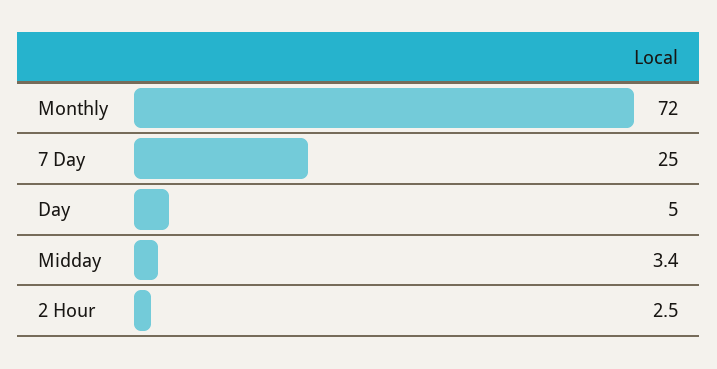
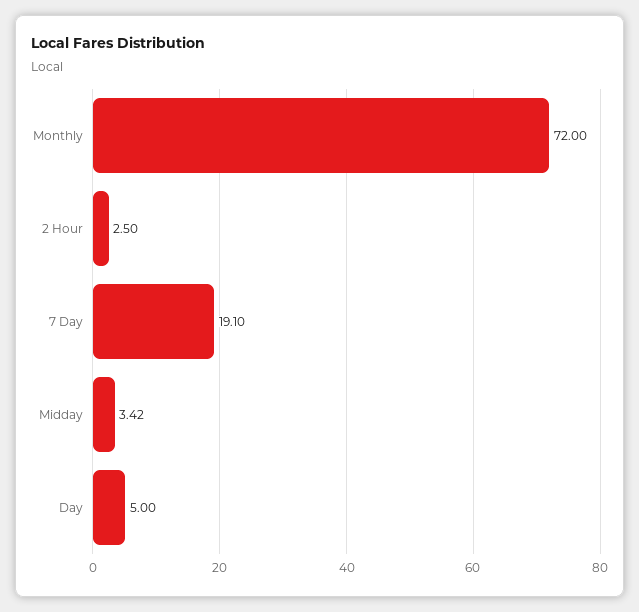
  {
    "Monthly": 72,
-   "7 Day": 25,
+   "7 Day": 19.1,
    "Day": 5,
    "Midday": 3.42,
    "2 Hour": 2.5
  }

